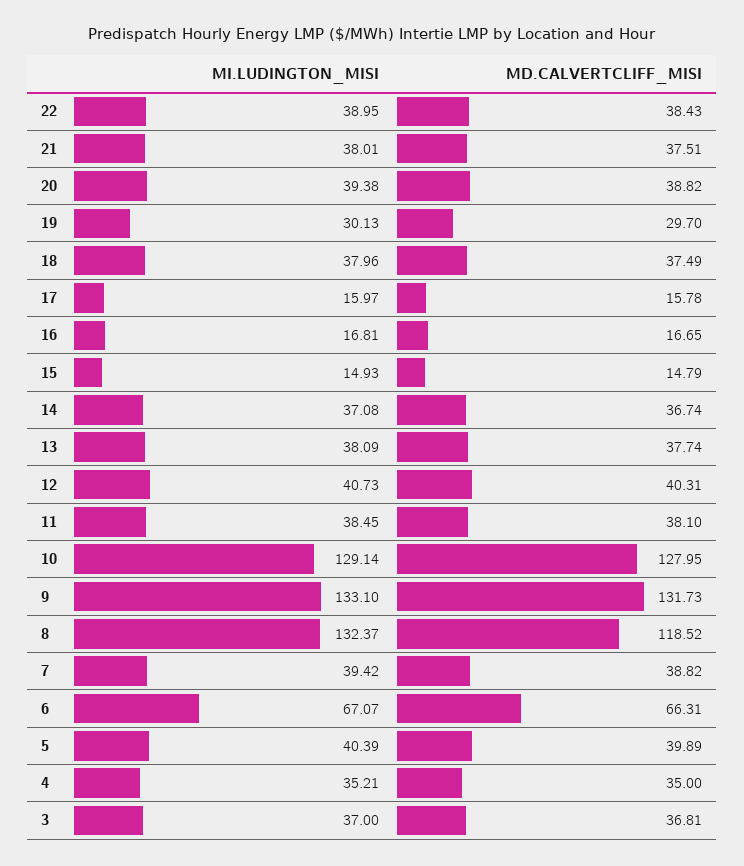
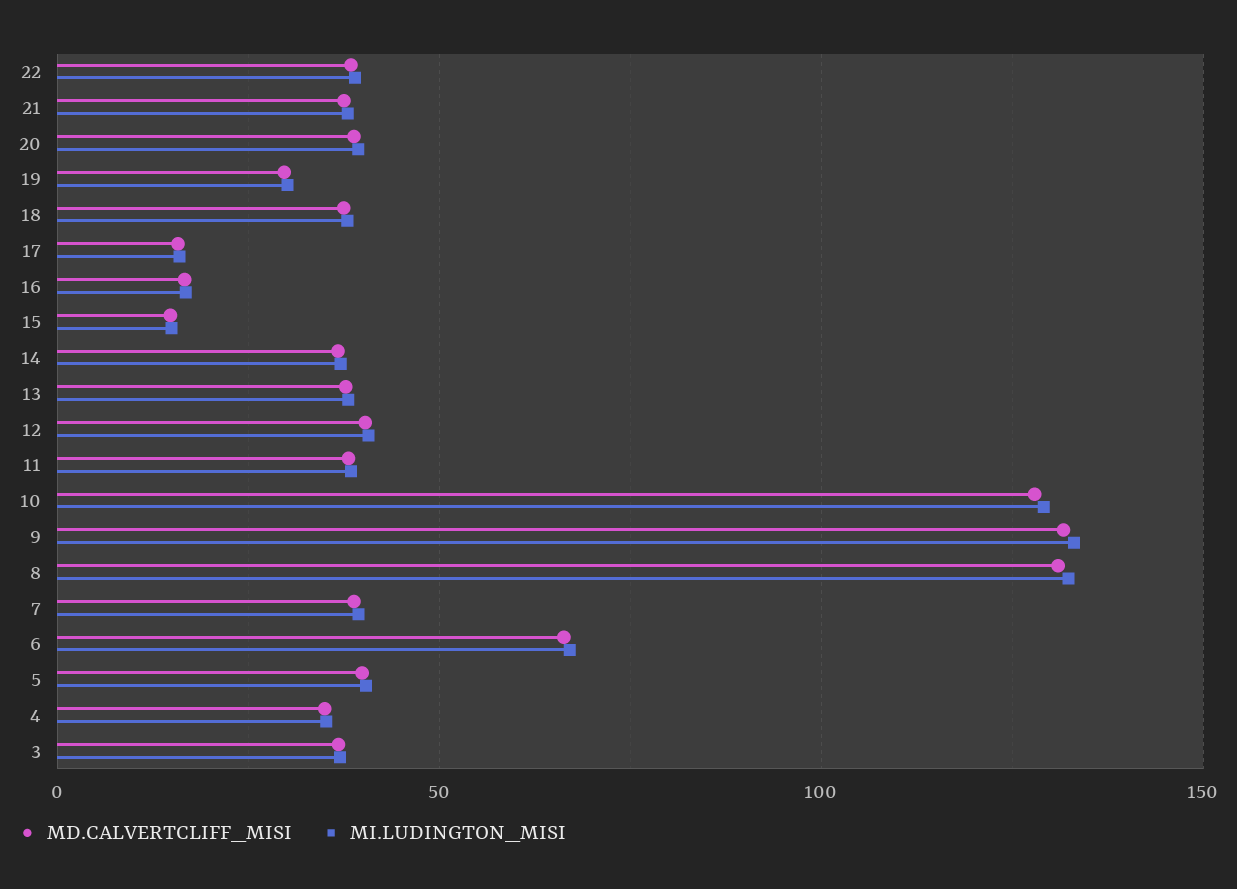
  {
    "MI.LUDINGTON_MISI": {
      "22": 38.95,
      "21": 38.01,
      "20": 39.38,
      "19": 30.13,
      "18": 37.96,
      "17": 15.97,
      "16": 16.81,
      "15": 14.93,
      "14": 37.08,
      "13": 38.09,
      "12": 40.73,
      "11": 38.45,
      "10": 129.14,
      "9": 133.1,
      "8": 132.37,
      "7": 39.42,
      "6": 67.07,
      "5": 40.39,
      "4": 35.21,
      "3": 37
    },
    "MD.CALVERTCLIFF_MISI": {
      "22": 38.43,
      "21": 37.51,
      "20": 38.82,
      "19": 29.7,
      "18": 37.49,
      "17": 15.78,
      "16": 16.65,
      "15": 14.79,
      "14": 36.74,
      "13": 37.74,
      "12": 40.31,
      "11": 38.1,
      "10": 127.95,
      "9": 131.73,
-     "8": 118.52,
+     "8": 130,
      "7": 38.82,
      "6": 66.31,
      "5": 39.89,
      "4": 35,
      "3": 36.81
    }
  }

